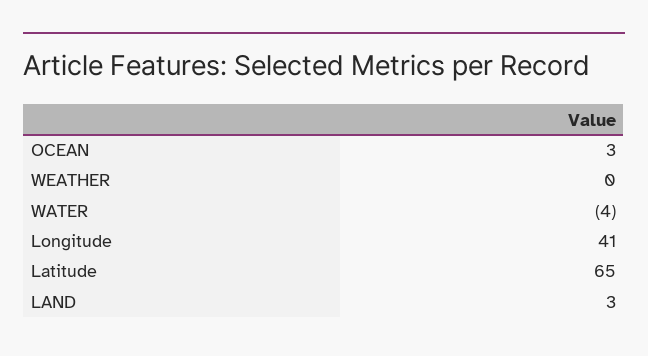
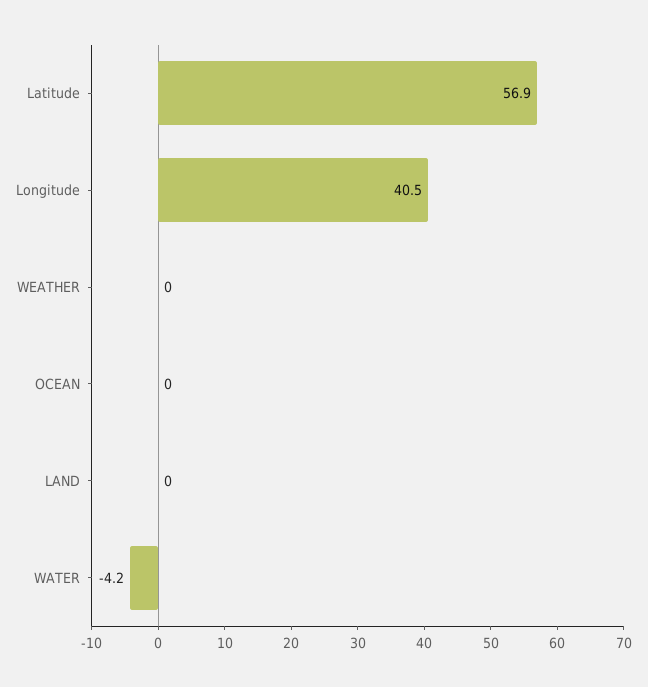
  {
-   "OCEAN": 3,
+   "OCEAN": 0,
    "WEATHER": 0,
    "WATER": -4.2,
    "Longitude": 40.5,
-   "Latitude": 65,
+   "Latitude": 56.9,
-   "LAND": 3
+   "LAND": 0
  }

